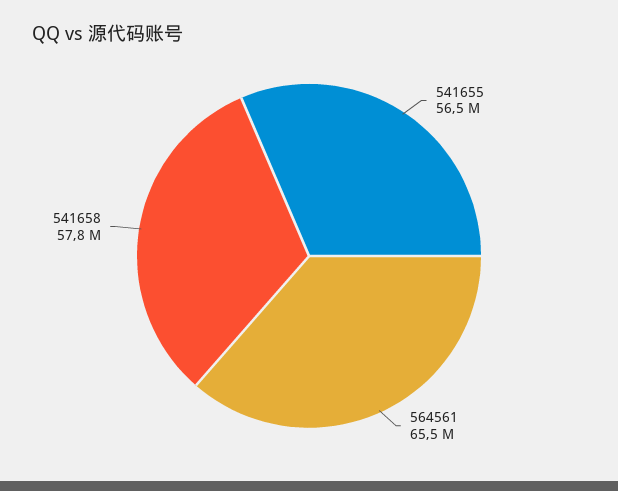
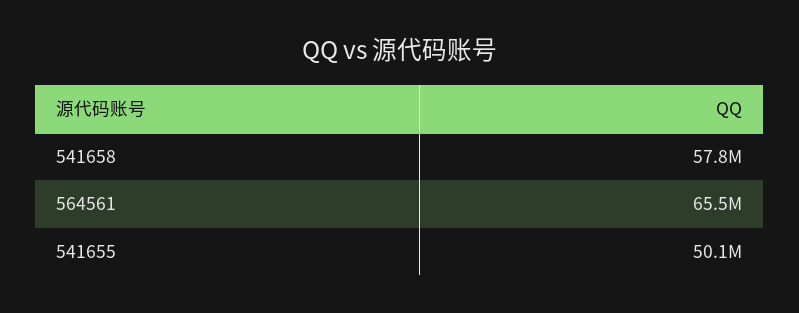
  {
-   "541655": 56500000,
+   "541655": 50100000,
    "564561": 65500000,
    "541658": 57800000
  }

